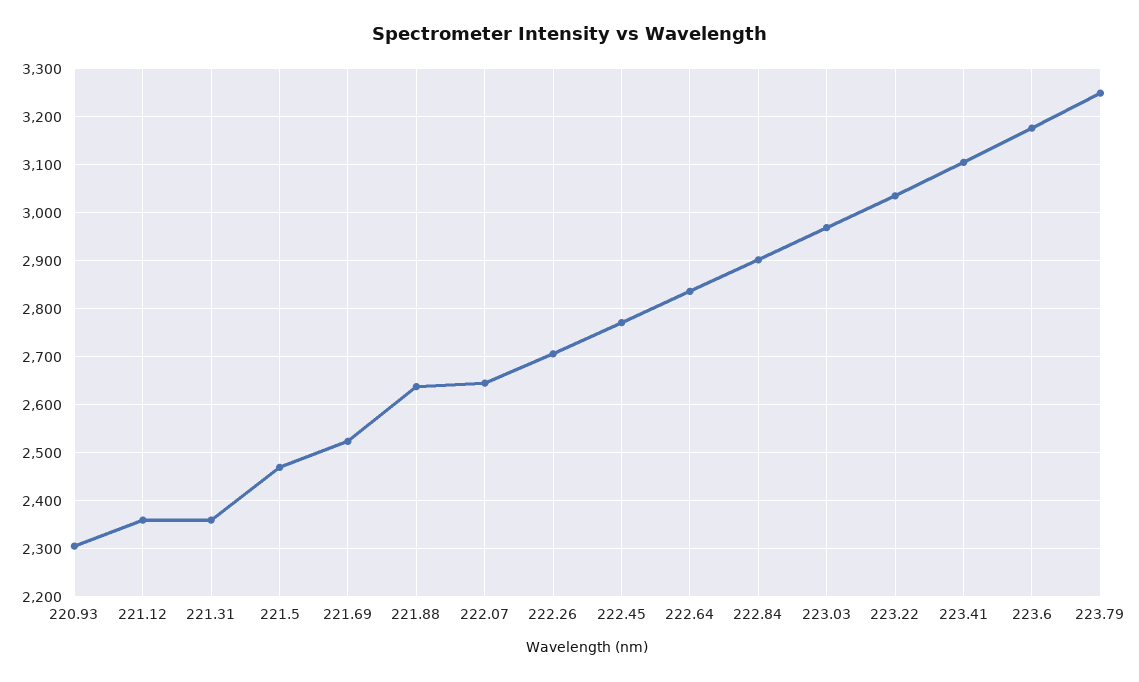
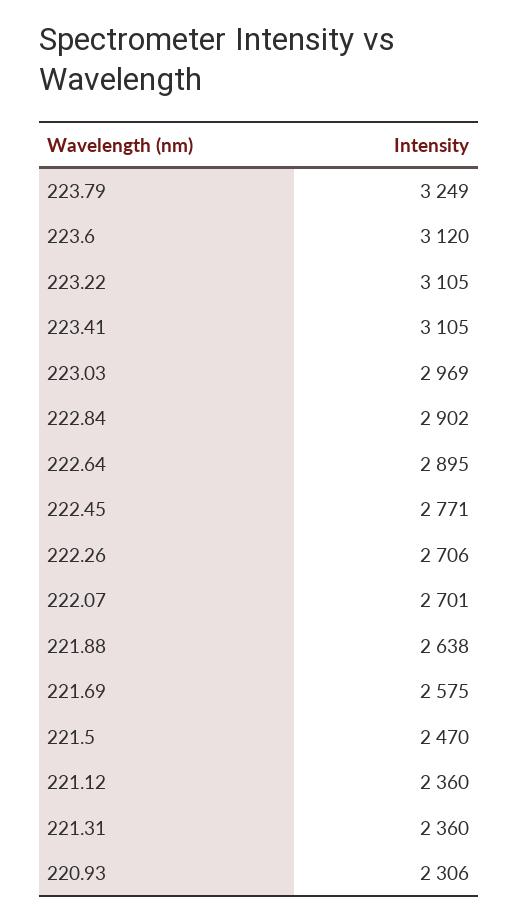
  {
    "220.93": 2306,
    "221.12": 2360,
    "221.31": 2360,
    "221.5": 2470,
-   "221.69": 2520,
+   "221.69": 2575,
    "221.88": 2638,
-   "222.07": 2640,
+   "222.07": 2701,
    "222.26": 2706,
    "222.45": 2771,
-   "222.64": 2840,
+   "222.64": 2895,
    "222.84": 2902,
    "223.03": 2969,
-   "223.22": 3040,
+   "223.22": 3105,
    "223.41": 3105,
-   "223.6": 3180,
+   "223.6": 3120,
    "223.79": 3249
  }

